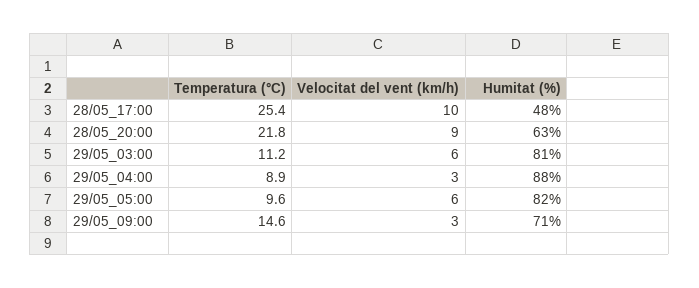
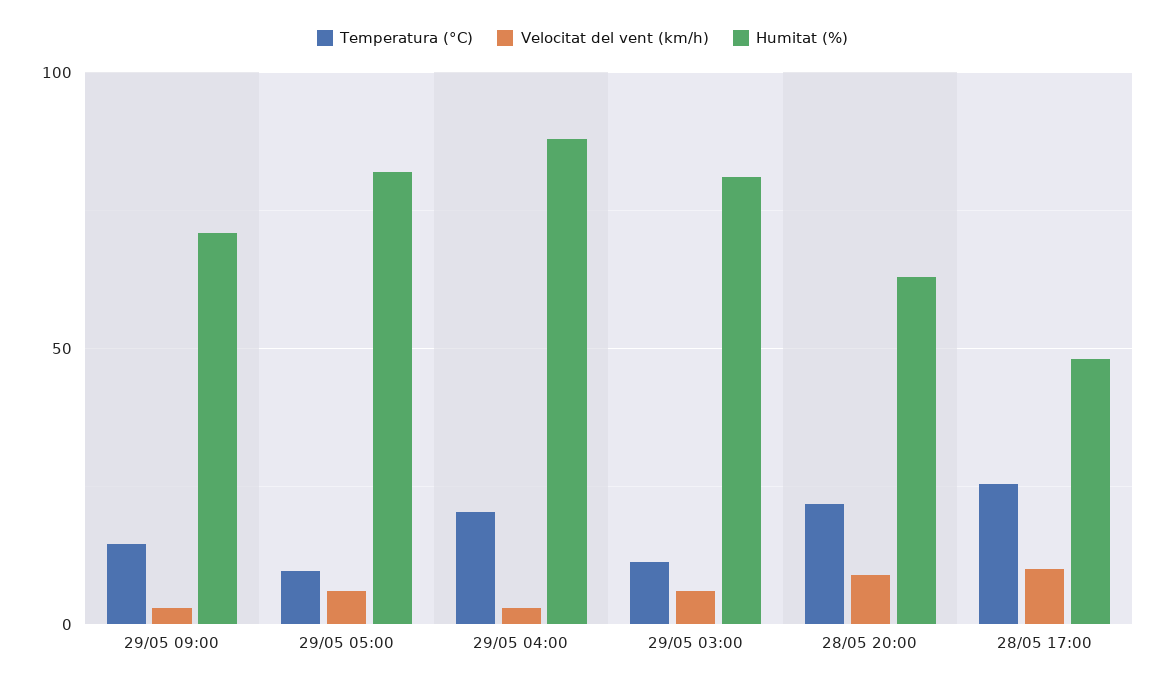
  {
    "Temperatura (°C)": {
      "28/05_17:00": 25.4,
      "28/05_20:00": 21.8,
      "29/05_03:00": 11.2,
-     "29/05_04:00": 8.9,
+     "29/05_04:00": 20,
      "29/05_05:00": 9.6,
      "29/05_09:00": 14.6
    },
    "Velocitat del vent (km/h)": {
      "28/05_17:00": 10,
      "28/05_20:00": 9,
      "29/05_03:00": 6,
      "29/05_04:00": 3,
      "29/05_05:00": 6,
      "29/05_09:00": 3
    },
    "Humitat (%)": {
      "28/05_17:00": 48,
      "28/05_20:00": 63,
      "29/05_03:00": 81,
      "29/05_04:00": 88,
      "29/05_05:00": 82,
      "29/05_09:00": 71
    }
  }

